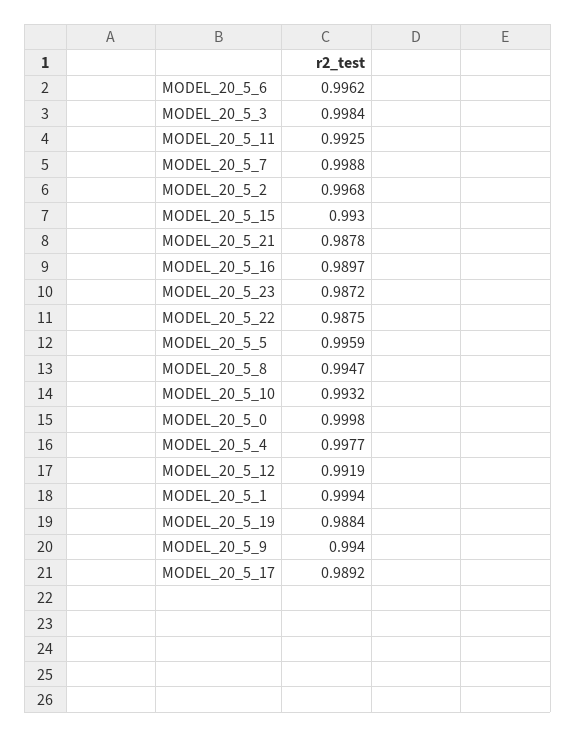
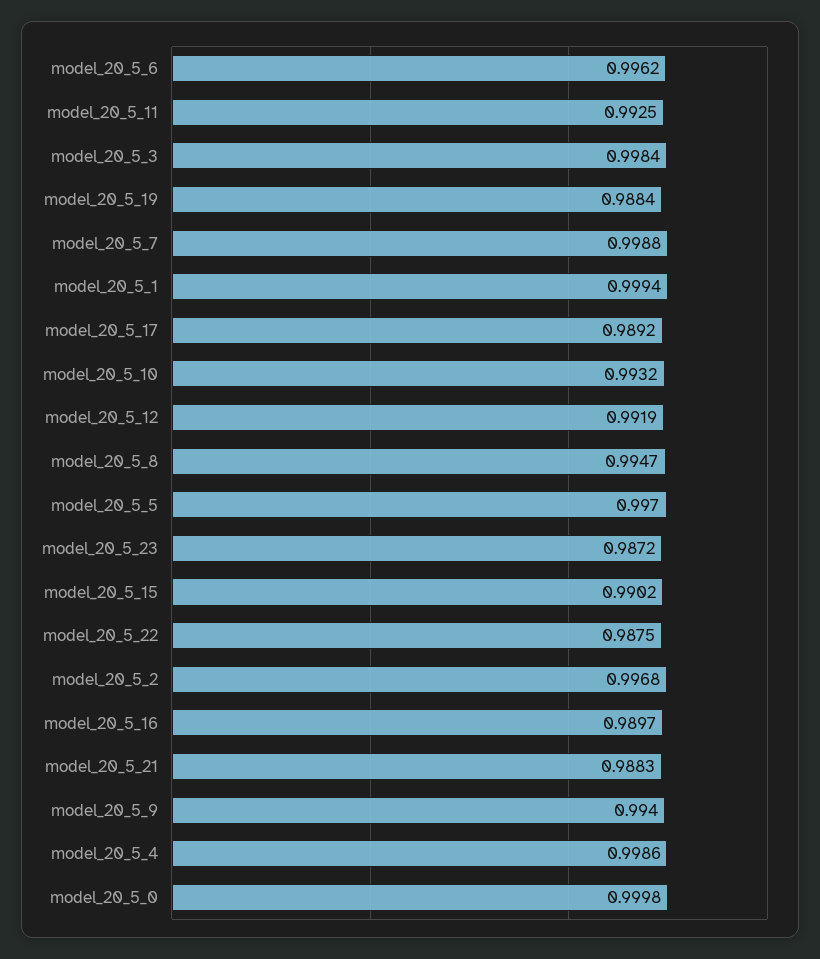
  {
    "MODEL_20_5_6": 0.9962,
    "MODEL_20_5_3": 0.9984,
    "MODEL_20_5_11": 0.9925,
    "MODEL_20_5_7": 0.9988,
    "MODEL_20_5_2": 0.9968,
-   "MODEL_20_5_15": 0.993,
+   "MODEL_20_5_15": 0.9902,
-   "MODEL_20_5_21": 0.9878,
+   "MODEL_20_5_21": 0.9883,
    "MODEL_20_5_16": 0.9897,
    "MODEL_20_5_23": 0.9872,
    "MODEL_20_5_22": 0.9875,
-   "MODEL_20_5_5": 0.9959,
+   "MODEL_20_5_5": 0.997,
    "MODEL_20_5_8": 0.9947,
    "MODEL_20_5_10": 0.9932,
    "MODEL_20_5_0": 0.9998,
-   "MODEL_20_5_4": 0.9977,
+   "MODEL_20_5_4": 0.9986,
    "MODEL_20_5_12": 0.9919,
    "MODEL_20_5_1": 0.9994,
    "MODEL_20_5_19": 0.9884,
    "MODEL_20_5_9": 0.994,
    "MODEL_20_5_17": 0.9892
  }

